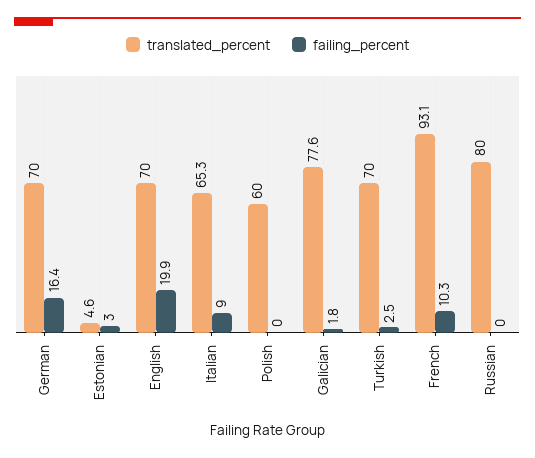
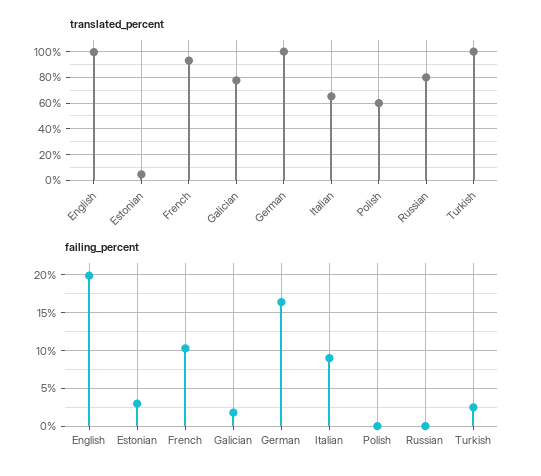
  {
    "translated_percent": {
-     "German": 70,
+     "German": 100,
      "Estonian": 4.6,
-     "English": 70,
+     "English": 100,
      "Italian": 65.3,
      "Polish": 60,
      "Galician": 77.6,
-     "Turkish": 70,
+     "Turkish": 100,
      "French": 93.1,
      "Russian": 80
    },
    "failing_percent": {
      "German": 16.4,
      "Estonian": 3,
      "English": 19.9,
      "Italian": 9,
      "Polish": 0,
      "Galician": 1.8,
      "Turkish": 2.5,
      "French": 10.3,
      "Russian": 0
    }
  }

